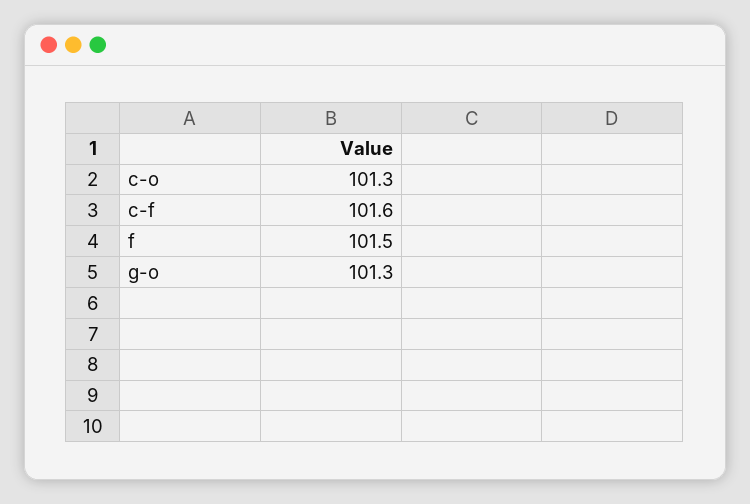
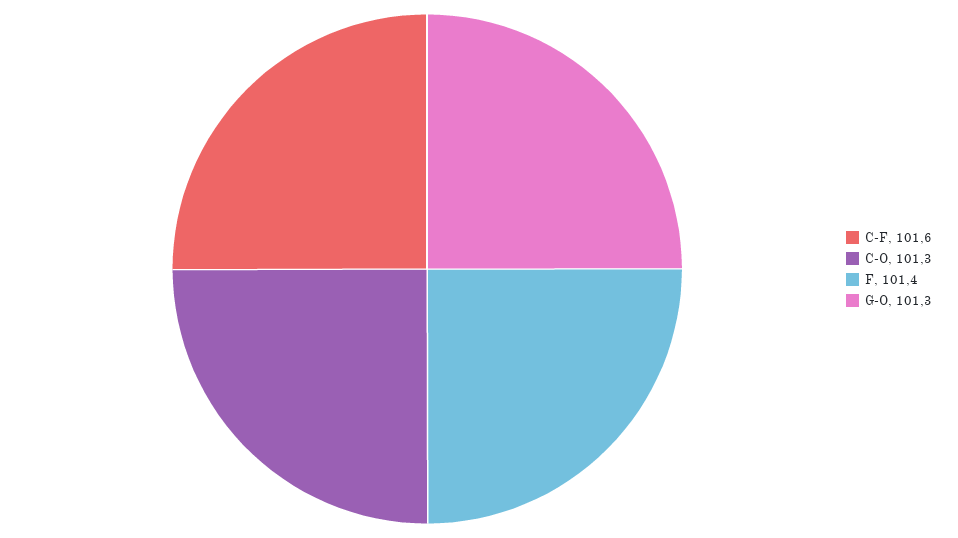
  {
    "c-o": 101.3,
    "c-f": 101.6,
-   "f": 101.5,
+   "f": 101.4,
    "g-o": 101.3
  }

